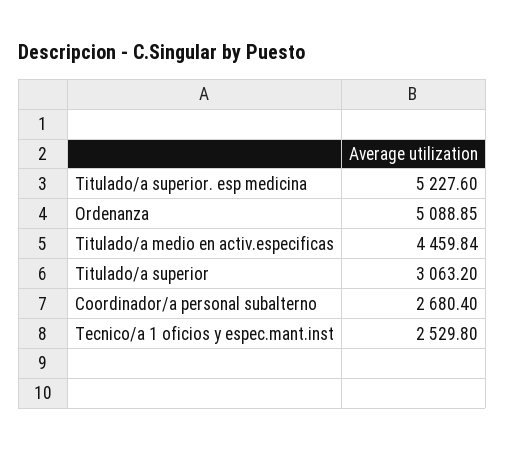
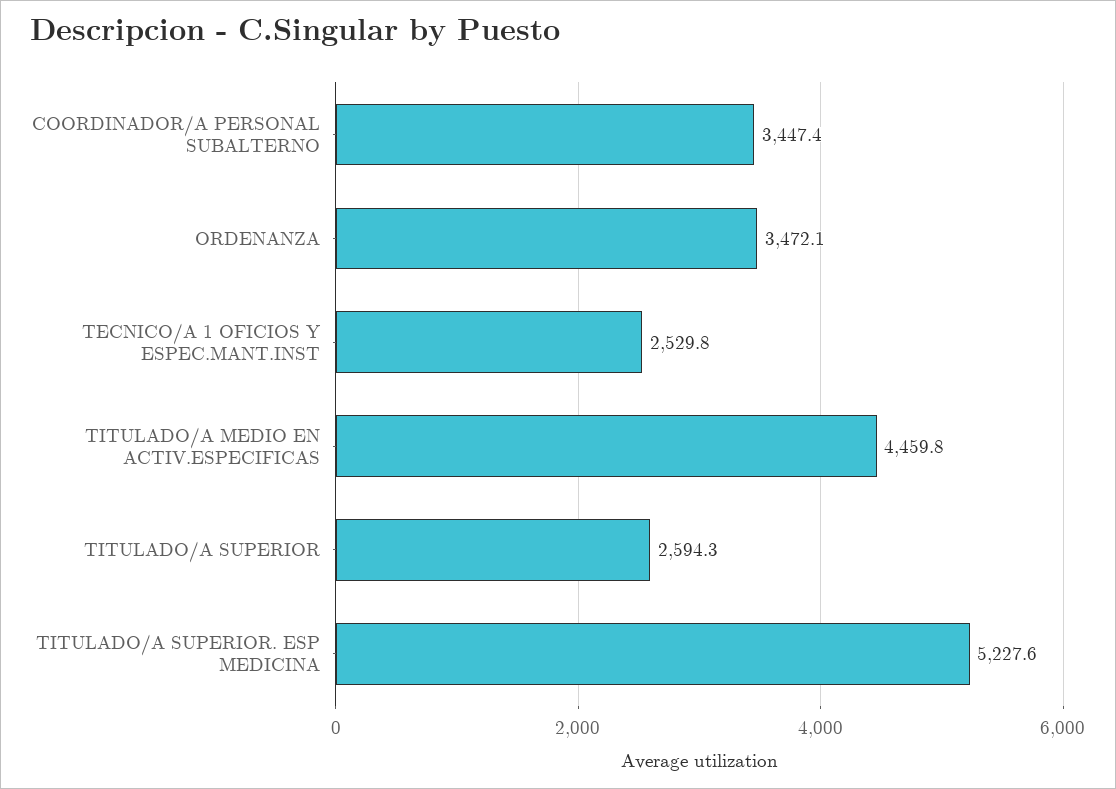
  {
    "Titulado/a superior. esp medicina": 5227.6,
-   "Ordenanza": 5088.85,
+   "Ordenanza": 3472.1,
    "Titulado/a medio en activ.especificas": 4459.84,
-   "Titulado/a superior": 3063.2,
+   "Titulado/a superior": 2594.3,
-   "Coordinador/a personal subalterno": 2680.4,
+   "Coordinador/a personal subalterno": 3447.4,
    "Tecnico/a 1 oficios y espec.mant.inst": 2529.8
  }

